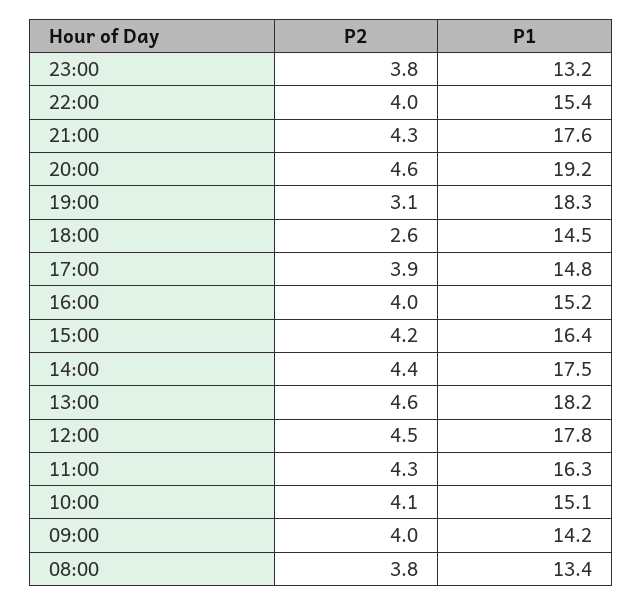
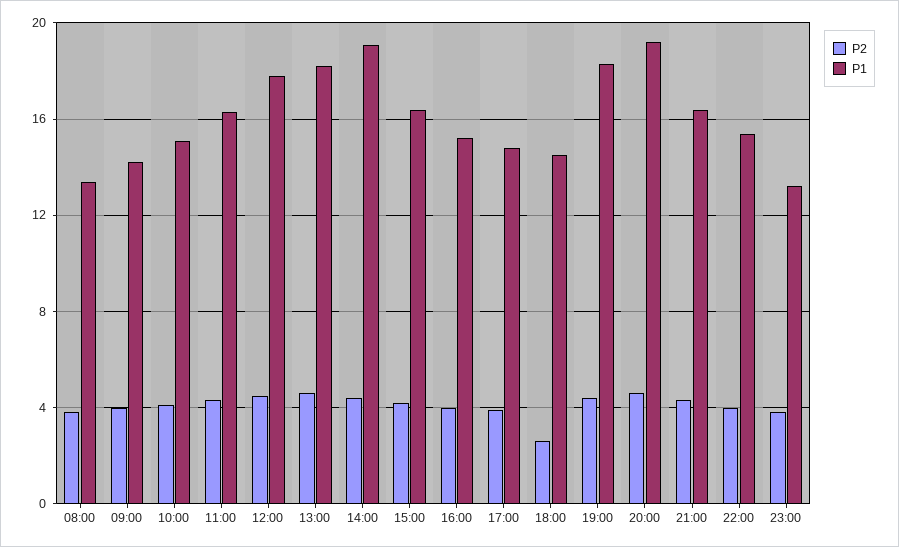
  {
    "P2": {
      "23:00": 3.8,
      "22:00": 4,
      "21:00": 4.3,
      "20:00": 4.6,
-     "19:00": 3.1,
+     "19:00": 4.5,
      "18:00": 2.6,
      "17:00": 3.9,
      "16:00": 4,
      "15:00": 4.2,
      "14:00": 4.4,
      "13:00": 4.6,
      "12:00": 4.5,
      "11:00": 4.3,
      "10:00": 4.1,
      "09:00": 4,
      "08:00": 3.8
    },
    "P1": {
      "23:00": 13.2,
      "22:00": 15.4,
-     "21:00": 17.6,
+     "21:00": 16.5,
      "20:00": 19.2,
      "19:00": 18.3,
      "18:00": 14.5,
      "17:00": 14.8,
      "16:00": 15.2,
      "15:00": 16.4,
-     "14:00": 17.5,
+     "14:00": 19,
      "13:00": 18.2,
      "12:00": 17.8,
      "11:00": 16.3,
      "10:00": 15.1,
      "09:00": 14.2,
      "08:00": 13.4
    }
  }

